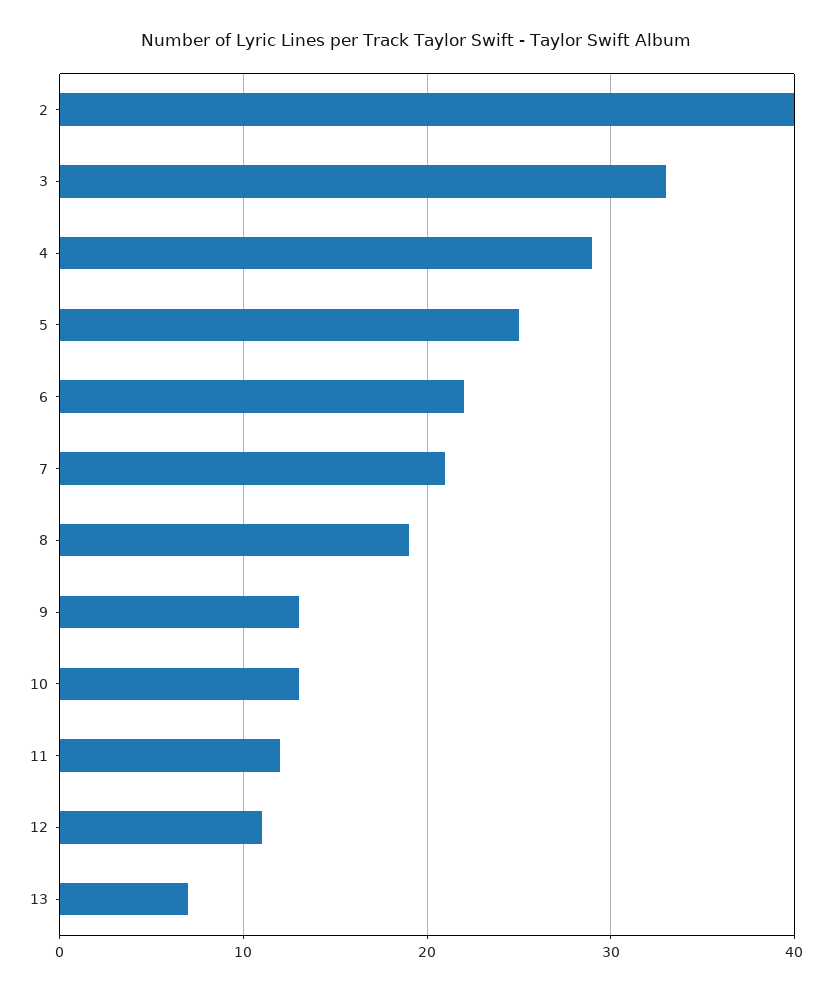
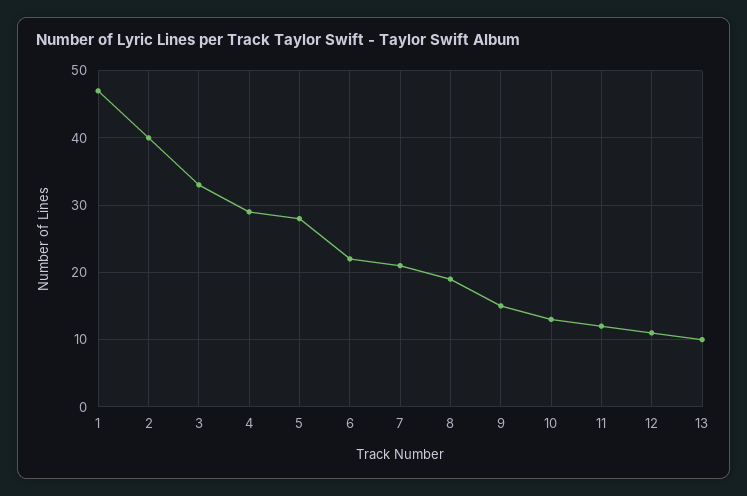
  {
    "2": 40,
    "3": 33,
    "4": 29,
-   "5": 25,
+   "5": 28,
    "6": 22,
    "7": 21,
    "8": 19,
-   "9": 13,
+   "9": 15,
    "10": 13,
    "11": 12,
    "12": 11,
-   "13": 7
+   "13": 10,
+   "1": 47
  }

